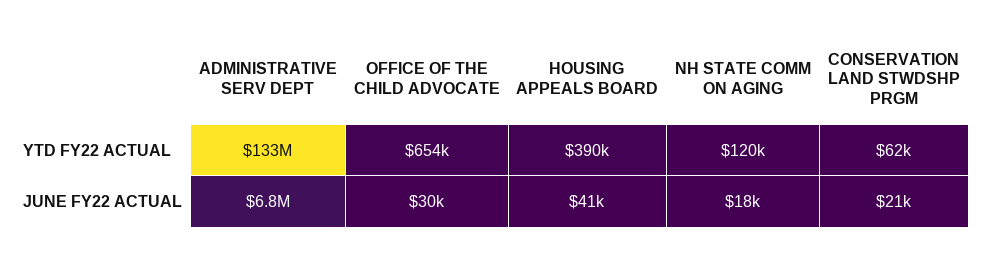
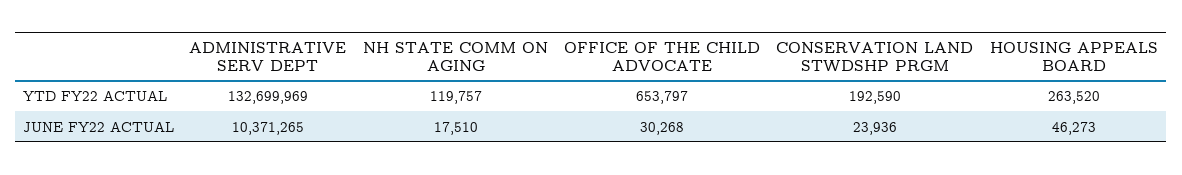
  {
    "ADMINISTRATIVE SERV DEPT": {
      "YTD FY22 ACTUAL": 132699969,
-     "JUNE FY22 ACTUAL": 6800000
+     "JUNE FY22 ACTUAL": 10371265
    },
    "OFFICE OF THE CHILD ADVOCATE": {
      "YTD FY22 ACTUAL": 653797,
      "JUNE FY22 ACTUAL": 30268
    },
    "HOUSING APPEALS BOARD": {
-     "YTD FY22 ACTUAL": 390000,
+     "YTD FY22 ACTUAL": 263520,
-     "JUNE FY22 ACTUAL": 41000
+     "JUNE FY22 ACTUAL": 46273
    },
    "NH STATE COMM ON AGING": {
      "YTD FY22 ACTUAL": 119757,
      "JUNE FY22 ACTUAL": 17510
    },
    "CONSERVATION LAND STWDSHP PRGM": {
-     "YTD FY22 ACTUAL": 62000,
+     "YTD FY22 ACTUAL": 192590,
-     "JUNE FY22 ACTUAL": 21000
+     "JUNE FY22 ACTUAL": 23936
    }
  }

